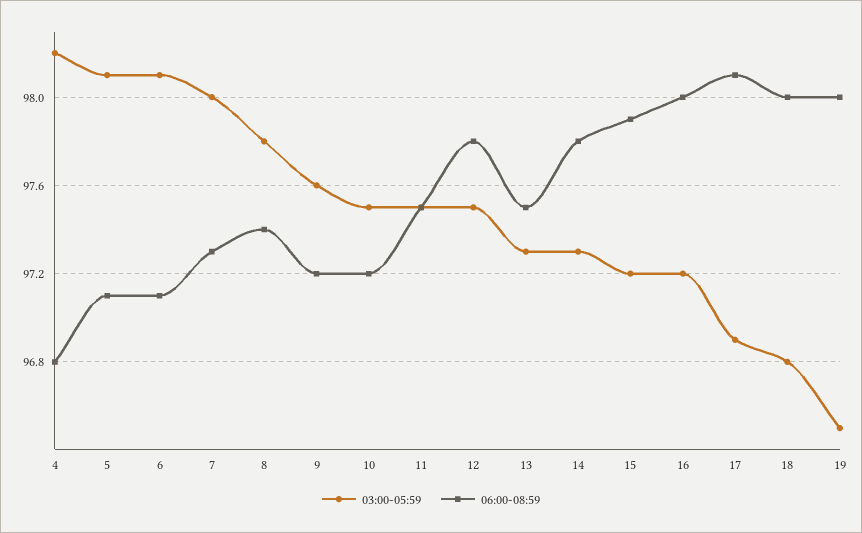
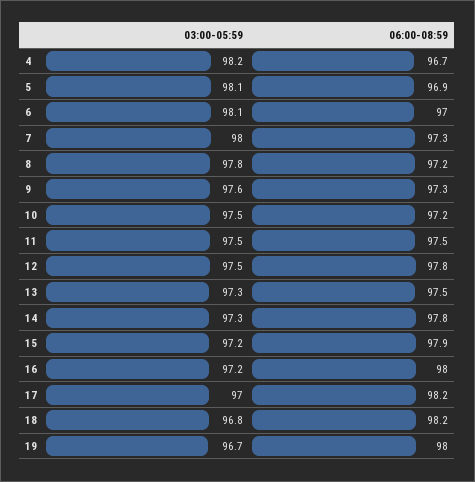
  {
    "03:00-05:59": {
      "4": 98.2,
      "5": 98.1,
      "6": 98.1,
      "7": 98,
      "8": 97.8,
      "9": 97.6,
      "10": 97.5,
      "11": 97.5,
      "12": 97.5,
      "13": 97.3,
      "14": 97.3,
      "15": 97.2,
      "16": 97.2,
-     "17": 96.9,
+     "17": 97,
      "18": 96.8,
-     "19": 96.5
+     "19": 96.7
    },
    "06:00-08:59": {
-     "4": 96.8,
+     "4": 96.7,
-     "5": 97.1,
+     "5": 96.9,
-     "6": 97.1,
+     "6": 97,
      "7": 97.3,
-     "8": 97.4,
+     "8": 97.2,
-     "9": 97.2,
+     "9": 97.3,
      "10": 97.2,
      "11": 97.5,
      "12": 97.8,
      "13": 97.5,
      "14": 97.8,
      "15": 97.9,
      "16": 98,
-     "17": 98.1,
+     "17": 98.2,
-     "18": 98,
+     "18": 98.2,
      "19": 98
    }
  }

